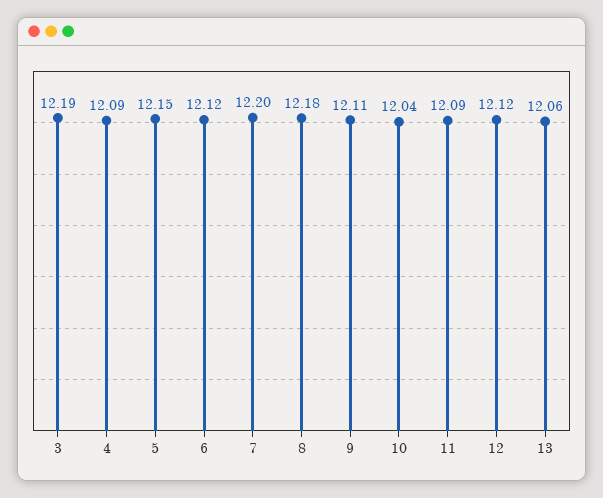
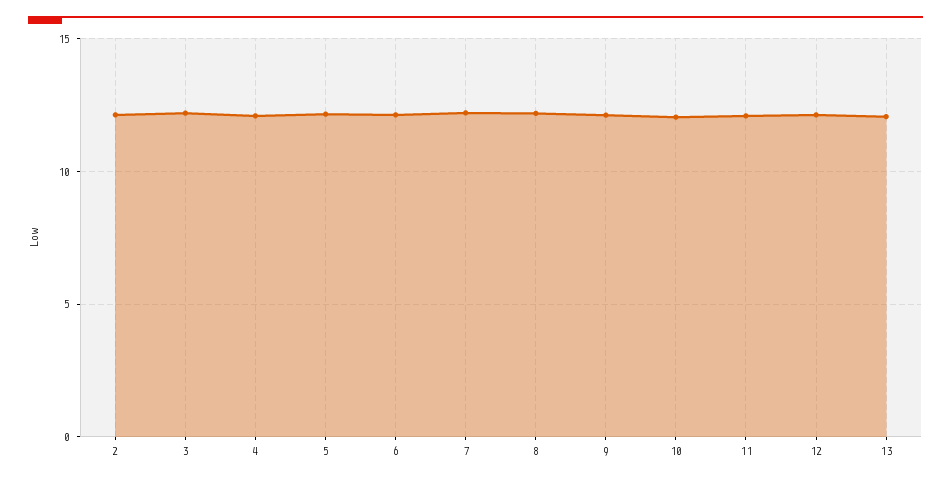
  {
    "3": 12.19,
    "4": 12.09,
    "5": 12.15,
    "6": 12.12,
    "7": 12.2,
    "8": 12.18,
    "9": 12.11,
    "10": 12.04,
    "11": 12.09,
    "12": 12.12,
-   "13": 12.06
+   "13": 12.06,
+   "2": 12
  }

